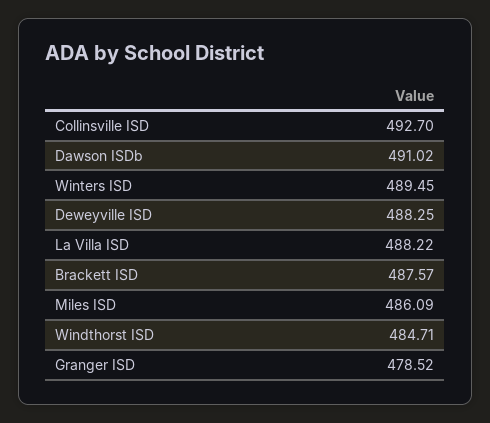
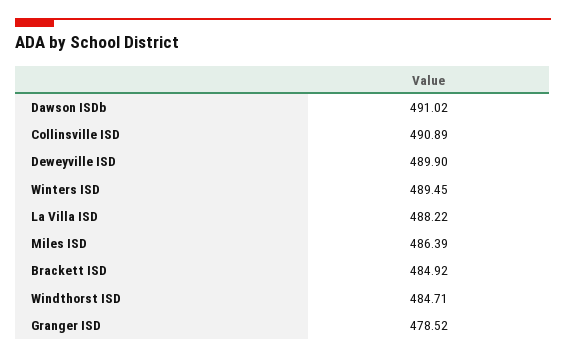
  {
-   "Collinsville ISD": 492.7,
+   "Collinsville ISD": 490.89,
    "Dawson ISDb": 491.02,
    "Winters ISD": 489.45,
-   "Deweyville ISD": 488.25,
+   "Deweyville ISD": 489.9,
    "La Villa ISD": 488.22,
-   "Brackett ISD": 487.57,
+   "Brackett ISD": 484.92,
-   "Miles ISD": 486.09,
+   "Miles ISD": 486.39,
    "Windthorst ISD": 484.71,
    "Granger ISD": 478.52
  }

